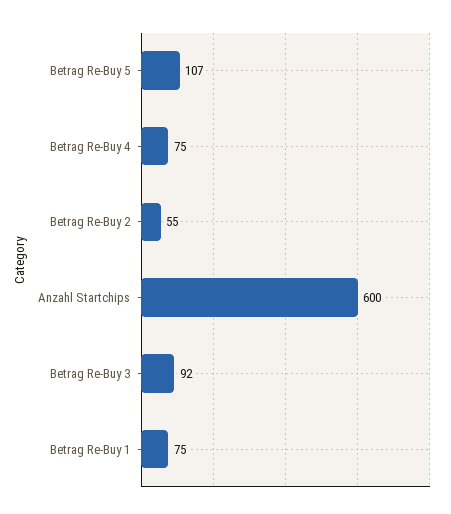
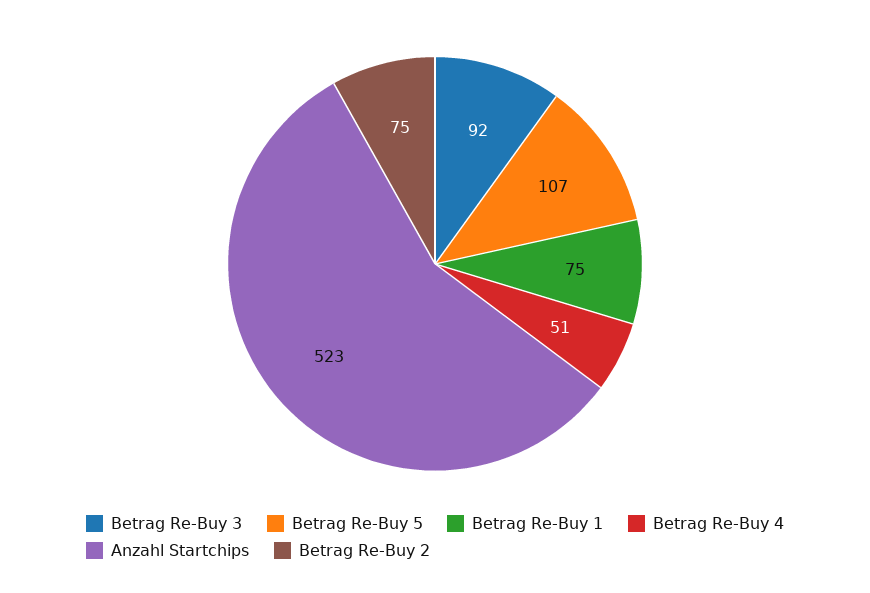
  {
    "Betrag Re-Buy 5": 107,
-   "Betrag Re-Buy 4": 75,
+   "Betrag Re-Buy 4": 51,
-   "Betrag Re-Buy 2": 55,
+   "Betrag Re-Buy 2": 75,
-   "Anzahl Startchips": 600,
+   "Anzahl Startchips": 523,
    "Betrag Re-Buy 3": 92,
    "Betrag Re-Buy 1": 75
  }

